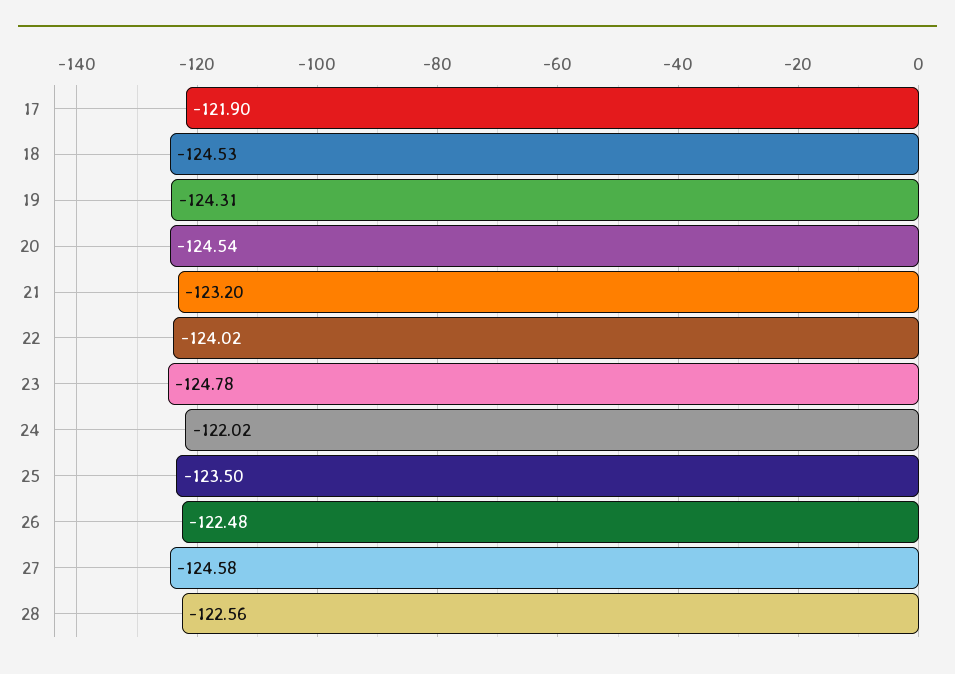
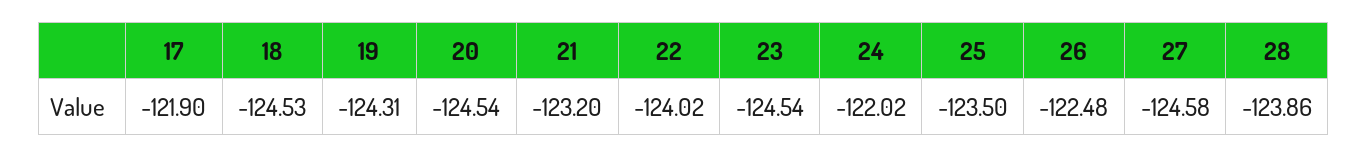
  {
    "17": -121.9,
    "18": -124.53,
    "19": -124.31,
    "20": -124.54,
    "21": -123.2,
    "22": -124.02,
-   "23": -124.78,
+   "23": -124.54,
    "24": -122.02,
    "25": -123.5,
    "26": -122.48,
    "27": -124.58,
-   "28": -122.56
+   "28": -123.86
  }

